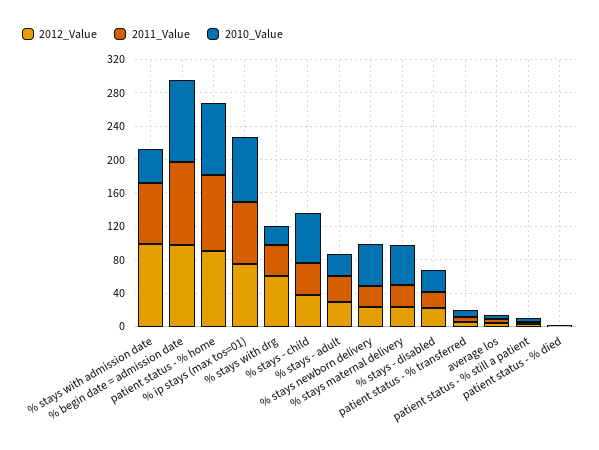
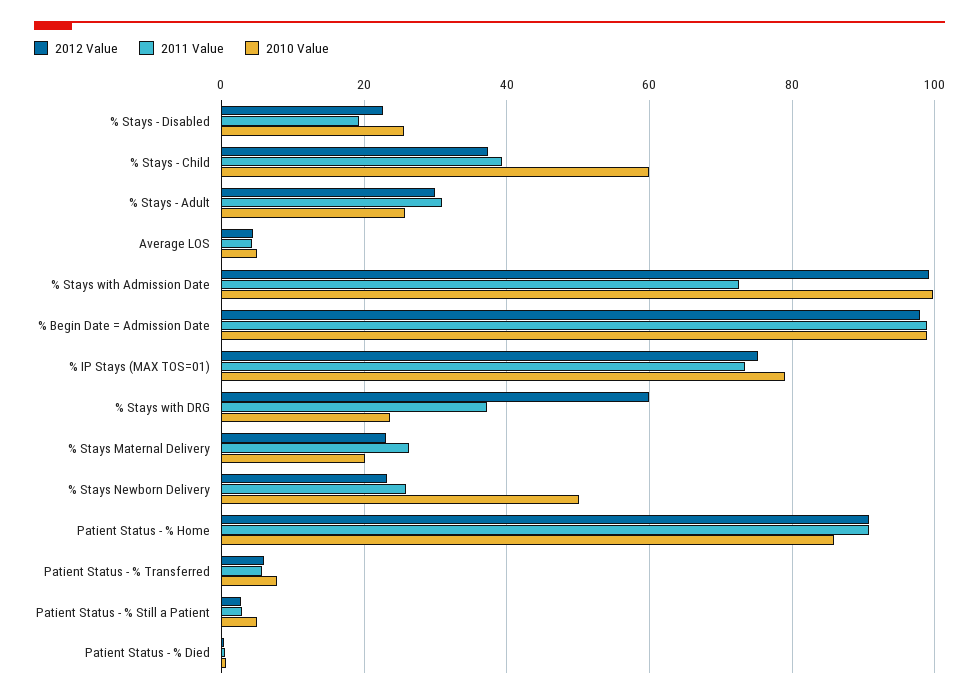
  {
    "2012_Value": {
      "% stays with admission date": 100,
      "% begin date = admission date": 98,
      "patient status - % home": 90,
      "% ip stays (max tos=01)": 76,
      "% stays with drg": 60,
      "% stays - child": 38,
      "% stays - adult": 30,
      "% stays newborn delivery": 24,
      "% stays maternal delivery": 24,
      "% stays - disabled": 22,
      "patient status - % transferred": 6,
      "average los": 4,
      "patient status - % still a patient": 2,
      "patient status - % died": 0
    },
    "2011_Value": {
      "% stays with admission date": 72,
      "% begin date = admission date": 98,
      "patient status - % home": 90,
      "% ip stays (max tos=01)": 74,
      "% stays with drg": 38,
      "% stays - child": 40,
      "% stays - adult": 32,
      "% stays newborn delivery": 26,
      "% stays maternal delivery": 26,
      "% stays - disabled": 20,
      "patient status - % transferred": 6,
      "average los": 4,
      "patient status - % still a patient": 2,
      "patient status - % died": 0
    },
    "2010_Value": {
-     "% stays with admission date": 40,
+     "% stays with admission date": 100,
      "% begin date = admission date": 98,
      "patient status - % home": 86,
      "% ip stays (max tos=01)": 78,
      "% stays with drg": 24,
      "% stays - child": 60,
      "% stays - adult": 26,
      "% stays newborn delivery": 50,
-     "% stays maternal delivery": 50,
+     "% stays maternal delivery": 20,
      "% stays - disabled": 26,
      "patient status - % transferred": 8,
      "average los": 6,
      "patient status - % still a patient": 4,
      "patient status - % died": 0
    }
  }

